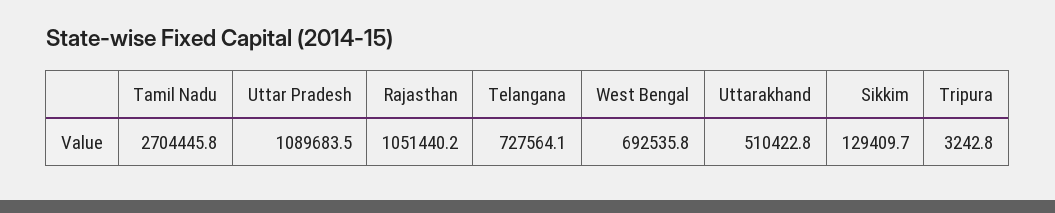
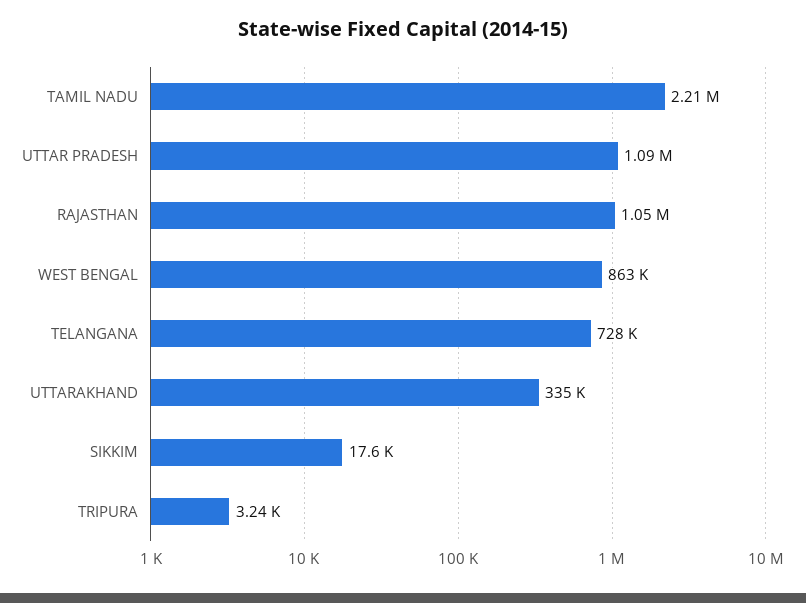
  {
-   "Tamil Nadu": 2704445.8,
+   "Tamil Nadu": 2210000,
    "Uttar Pradesh": 1089683.5,
    "Rajasthan": 1051440.2,
    "Telangana": 727564.1,
-   "West Bengal": 692535.8,
+   "West Bengal": 863000,
-   "Uttarakhand": 510422.8,
+   "Uttarakhand": 335000,
-   "Sikkim": 129409.7,
+   "Sikkim": 17600,
    "Tripura": 3242.8
  }

